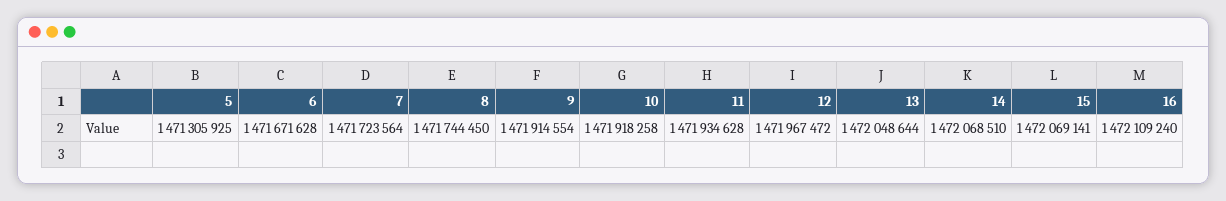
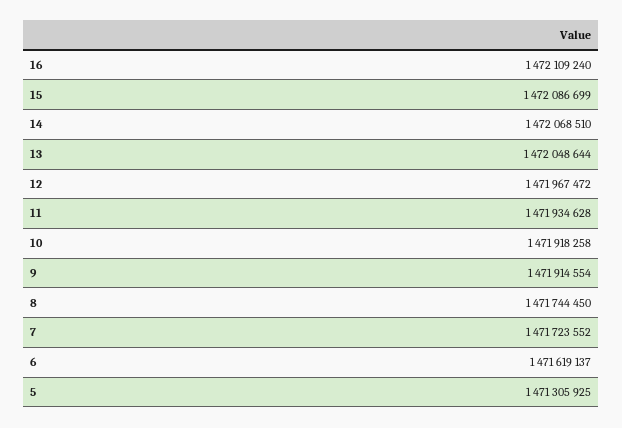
  {
    "5": 1471305925,
-   "6": 1471671628,
+   "6": 1471619137,
-   "7": 1471723564,
+   "7": 1471723552,
    "8": 1471744450,
    "9": 1471914554,
    "10": 1471918258,
    "11": 1471934628,
    "12": 1471967472,
    "13": 1472048644,
    "14": 1472068510,
-   "15": 1472069141,
+   "15": 1472086699,
    "16": 1472109240
  }

